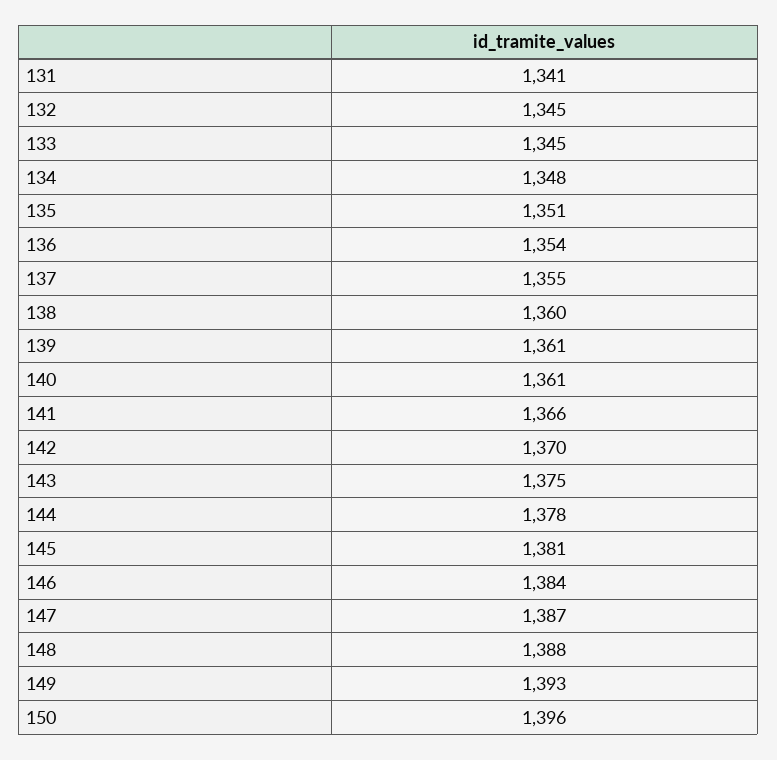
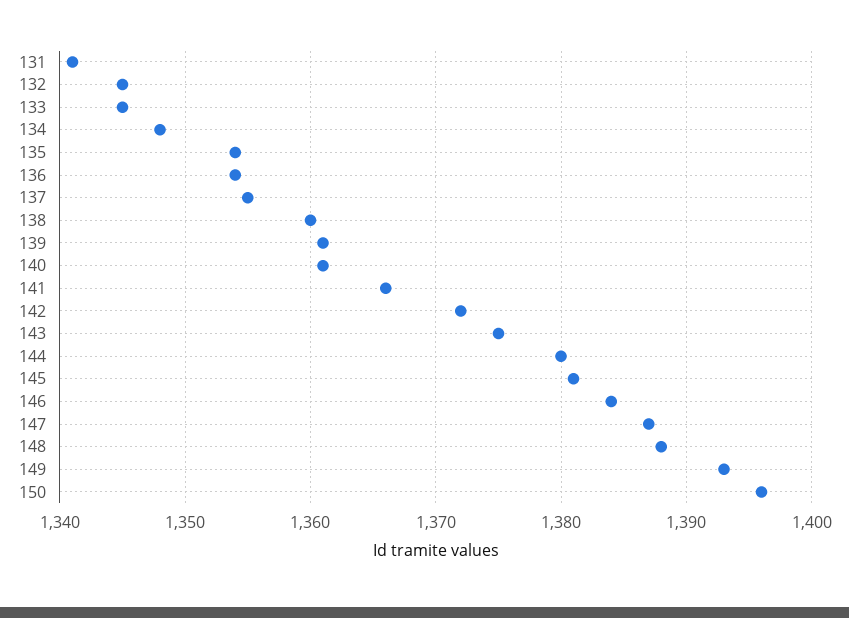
  {
    "131": 1341,
    "132": 1345,
    "133": 1345,
    "134": 1348,
-   "135": 1351,
+   "135": 1354,
    "136": 1354,
    "137": 1355,
    "138": 1360,
    "139": 1361,
    "140": 1361,
    "141": 1366,
-   "142": 1370,
+   "142": 1372,
    "143": 1375,
-   "144": 1378,
+   "144": 1380,
    "145": 1381,
    "146": 1384,
    "147": 1387,
    "148": 1388,
    "149": 1393,
    "150": 1396
  }

